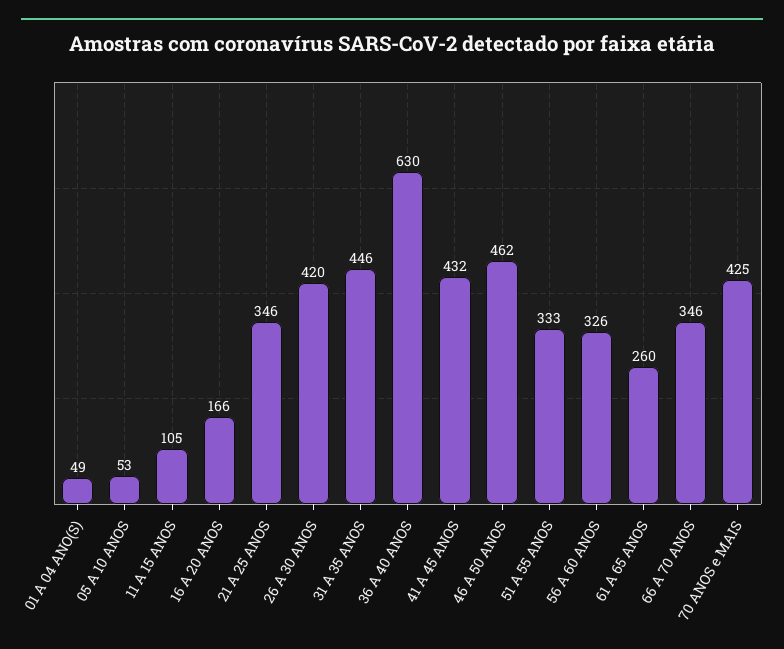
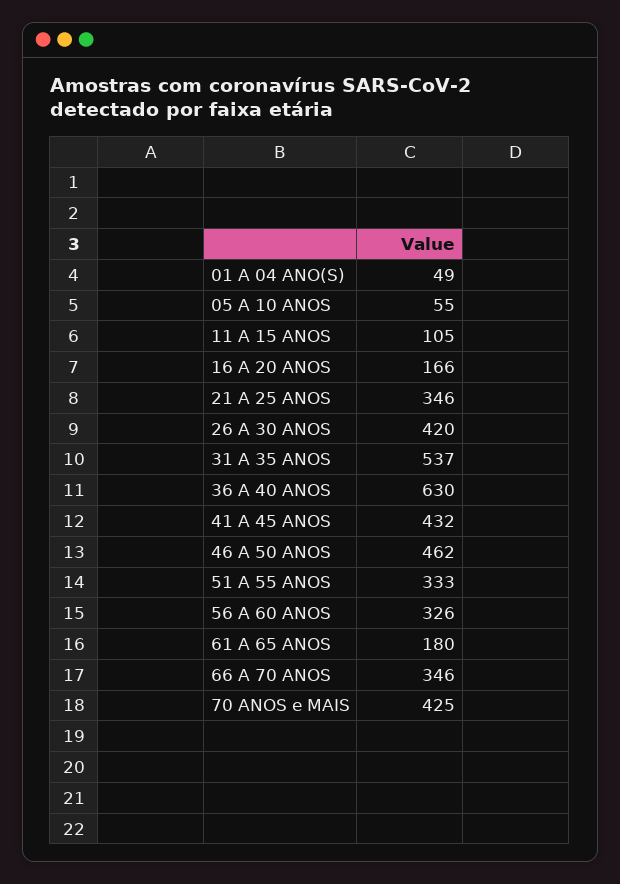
  {
    "01 A 04 ANO(S)": 49,
-   "05 A 10 ANOS": 53,
+   "05 A 10 ANOS": 55,
    "11 A 15 ANOS": 105,
    "16 A 20 ANOS": 166,
    "21 A 25 ANOS": 346,
    "26 A 30 ANOS": 420,
-   "31 A 35 ANOS": 446,
+   "31 A 35 ANOS": 537,
    "36 A 40 ANOS": 630,
    "41 A 45 ANOS": 432,
    "46 A 50 ANOS": 462,
    "51 A 55 ANOS": 333,
    "56 A 60 ANOS": 326,
-   "61 A 65 ANOS": 260,
+   "61 A 65 ANOS": 180,
    "66 A 70 ANOS": 346,
    "70 ANOS e MAIS": 425
  }

